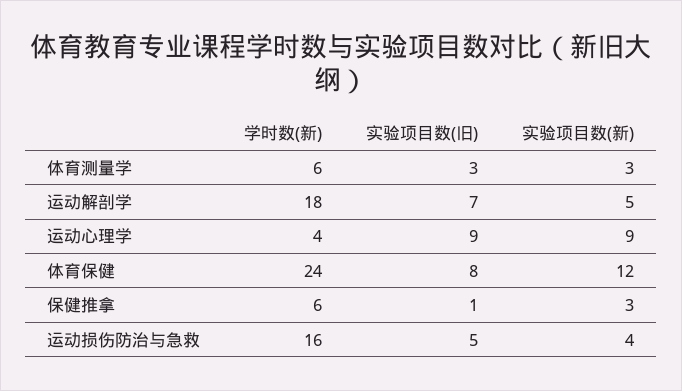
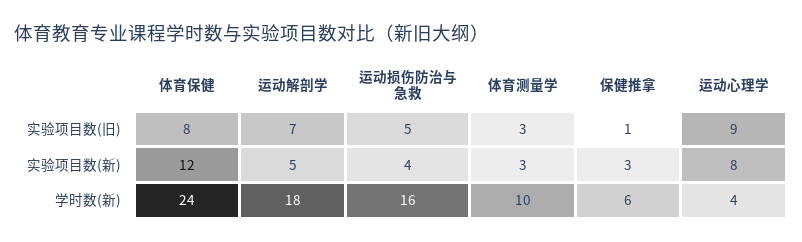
  {
    "学时数(新)": {
-     "体育测量学": 6,
+     "体育测量学": 10,
      "运动解剖学": 18,
      "运动心理学": 4,
      "体育保健": 24,
      "保健推拿": 6,
      "运动损伤防治与急救": 16
    },
    "实验项目数(旧)": {
      "体育测量学": 3,
      "运动解剖学": 7,
      "运动心理学": 9,
      "体育保健": 8,
      "保健推拿": 1,
      "运动损伤防治与急救": 5
    },
    "实验项目数(新)": {
      "体育测量学": 3,
      "运动解剖学": 5,
-     "运动心理学": 9,
+     "运动心理学": 8,
      "体育保健": 12,
      "保健推拿": 3,
      "运动损伤防治与急救": 4
    }
  }

